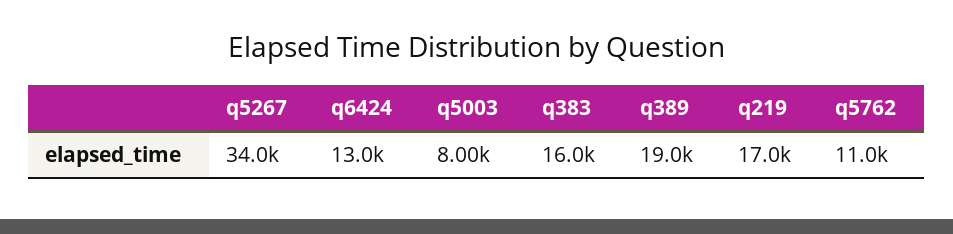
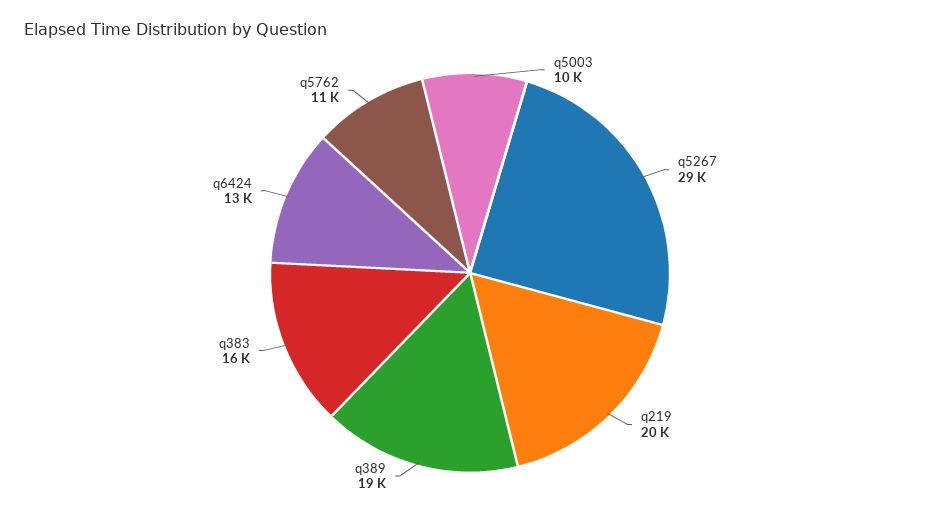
  {
-   "q5267": 34000,
+   "q5267": 29000,
    "q6424": 13000,
-   "q5003": 8000,
+   "q5003": 10000,
    "q383": 16000,
    "q389": 19000,
-   "q219": 17000,
+   "q219": 20000,
    "q5762": 11000
  }

